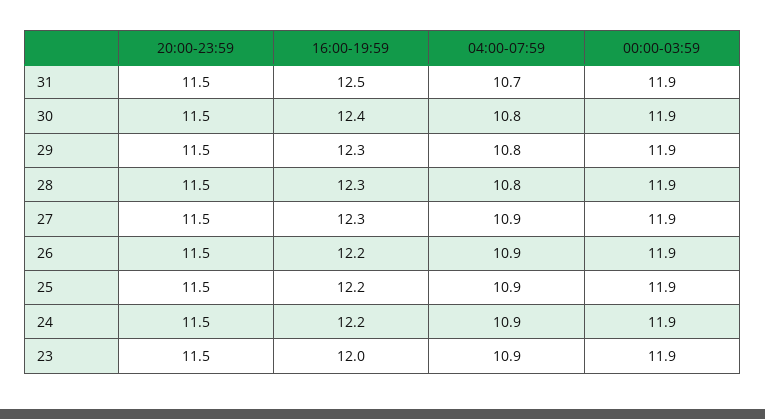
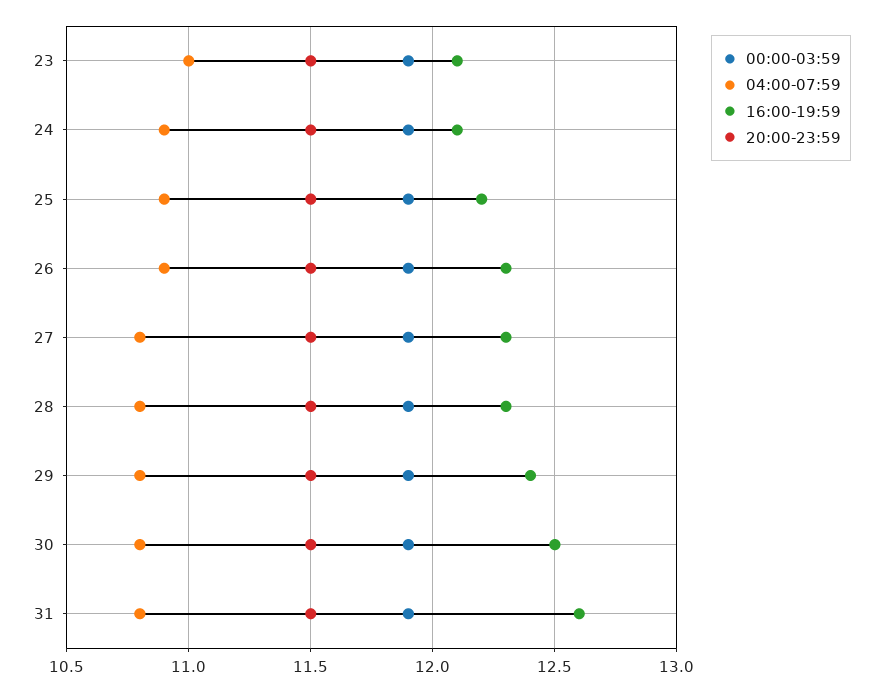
  {
    "20:00-23:59": {
      "31": 11.5,
      "30": 11.5,
      "29": 11.5,
      "28": 11.5,
      "27": 11.5,
      "26": 11.5,
      "25": 11.5,
      "24": 11.5,
      "23": 11.5
    },
    "16:00-19:59": {
-     "31": 12.5,
+     "31": 12.6,
-     "30": 12.4,
+     "30": 12.5,
-     "29": 12.3,
+     "29": 12.4,
      "28": 12.3,
      "27": 12.3,
-     "26": 12.2,
+     "26": 12.3,
      "25": 12.2,
-     "24": 12.2,
+     "24": 12.1,
-     "23": 12
+     "23": 12.1
    },
    "04:00-07:59": {
-     "31": 10.7,
+     "31": 10.8,
      "30": 10.8,
      "29": 10.8,
      "28": 10.8,
-     "27": 10.9,
+     "27": 10.8,
      "26": 10.9,
      "25": 10.9,
      "24": 10.9,
-     "23": 10.9
+     "23": 11
    },
    "00:00-03:59": {
      "31": 11.9,
      "30": 11.9,
      "29": 11.9,
      "28": 11.9,
      "27": 11.9,
      "26": 11.9,
      "25": 11.9,
      "24": 11.9,
      "23": 11.9
    }
  }

